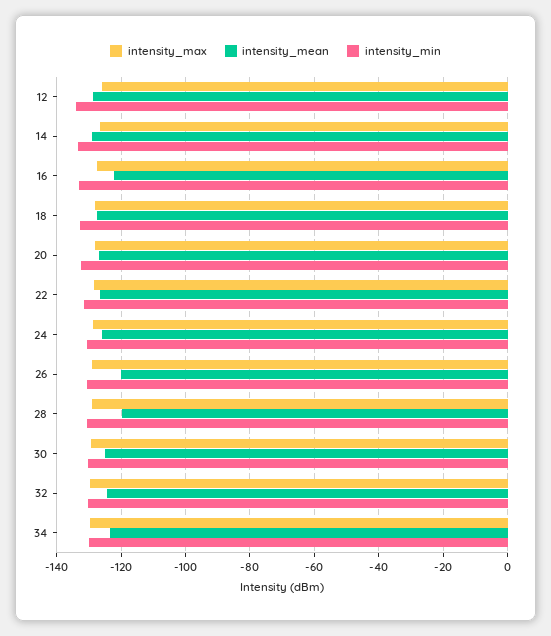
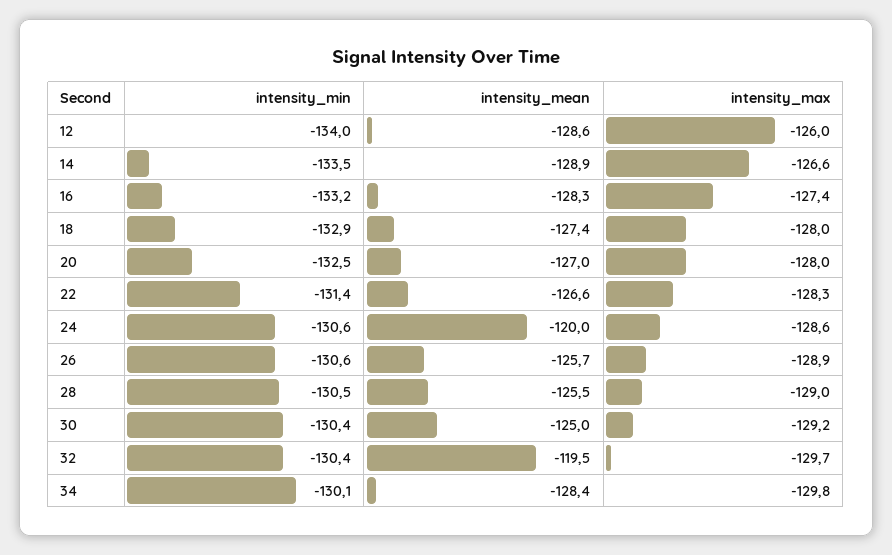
  {
    "intensity_max": {
      "12": -126,
      "14": -126.6,
      "16": -127.4,
      "18": -128,
      "20": -128,
      "22": -128.3,
      "24": -128.6,
      "26": -128.9,
      "28": -129,
      "30": -129.2,
      "32": -129.7,
      "34": -129.8
    },
    "intensity_mean": {
      "12": -128.6,
      "14": -128.9,
-     "16": -122,
+     "16": -128.3,
      "18": -127.4,
      "20": -127,
      "22": -126.6,
-     "24": -126,
+     "24": -120,
-     "26": -120,
+     "26": -125.7,
-     "28": -120,
+     "28": -125.5,
      "30": -125,
-     "32": -124,
+     "32": -119.5,
-     "34": -124
+     "34": -128.4
    },
    "intensity_min": {
      "12": -134,
      "14": -133.5,
      "16": -133.2,
      "18": -132.9,
      "20": -132.5,
      "22": -131.4,
      "24": -130.6,
      "26": -130.6,
      "28": -130.5,
      "30": -130.4,
      "32": -130.4,
      "34": -130.1
    }
  }

